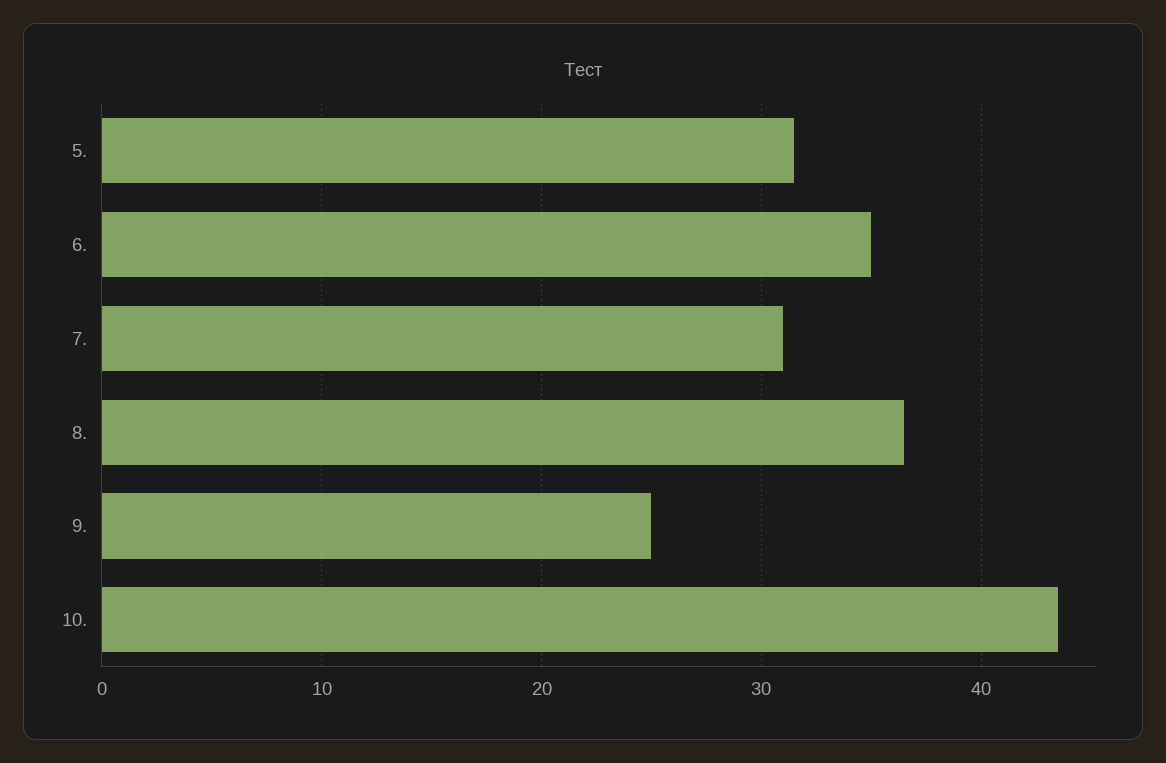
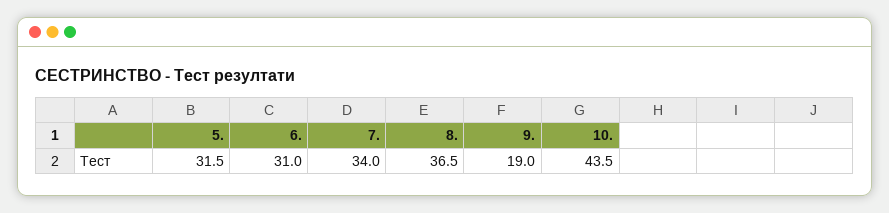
  {
    "5.": 31.5,
-   "6.": 35,
+   "6.": 31,
-   "7.": 31,
+   "7.": 34,
    "8.": 36.5,
-   "9.": 25,
+   "9.": 19,
    "10.": 43.5
  }

